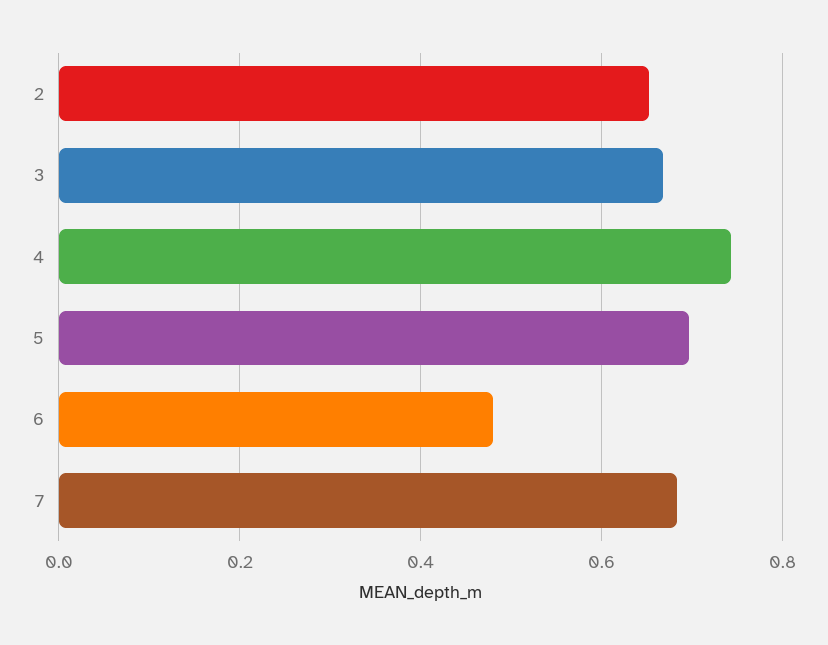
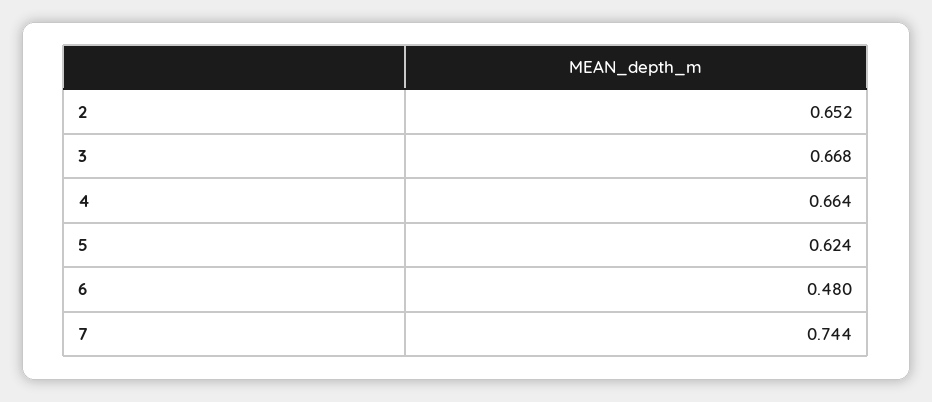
  {
    "2": 0.652,
    "3": 0.668,
-   "4": 0.74,
+   "4": 0.664,
-   "5": 0.7,
+   "5": 0.624,
    "6": 0.48,
-   "7": 0.68
+   "7": 0.744
  }

